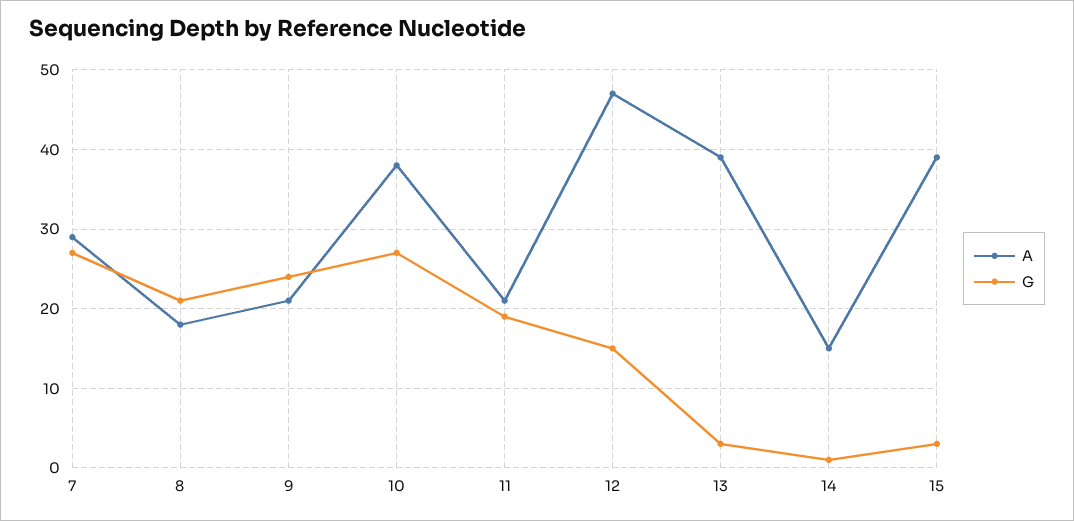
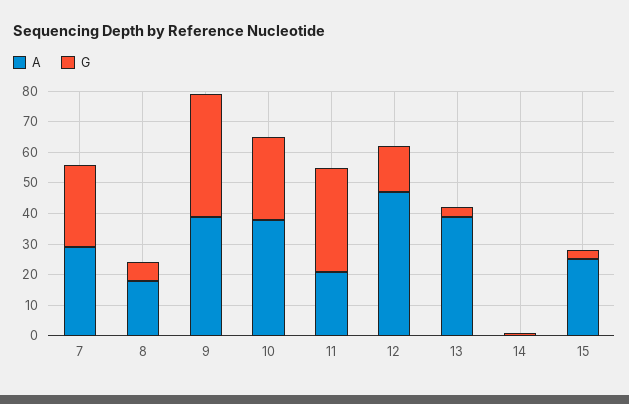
  {
    "A": {
      "7": 29,
      "8": 18,
-     "9": 21,
+     "9": 40,
      "10": 38,
      "11": 21,
      "12": 47,
      "13": 39,
-     "14": 15,
+     "14": 0,
-     "15": 39
+     "15": 25
    },
    "G": {
      "7": 27,
-     "8": 21,
+     "8": 5,
-     "9": 24,
+     "9": 40,
      "10": 27,
-     "11": 19,
+     "11": 35,
      "12": 15,
      "13": 3,
      "14": 1,
      "15": 3
    }
  }

